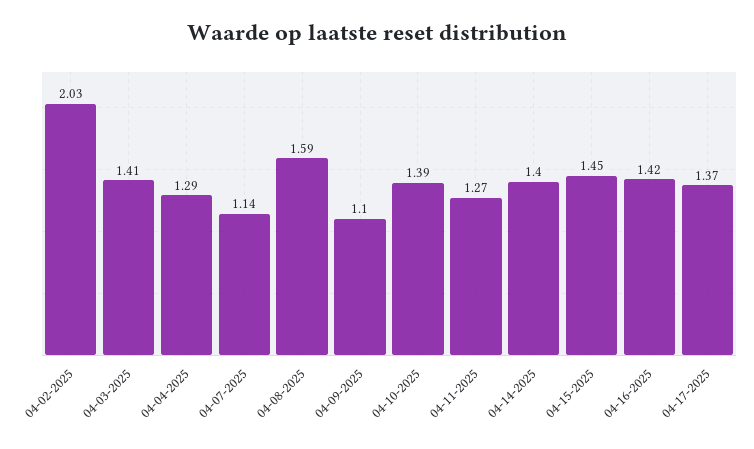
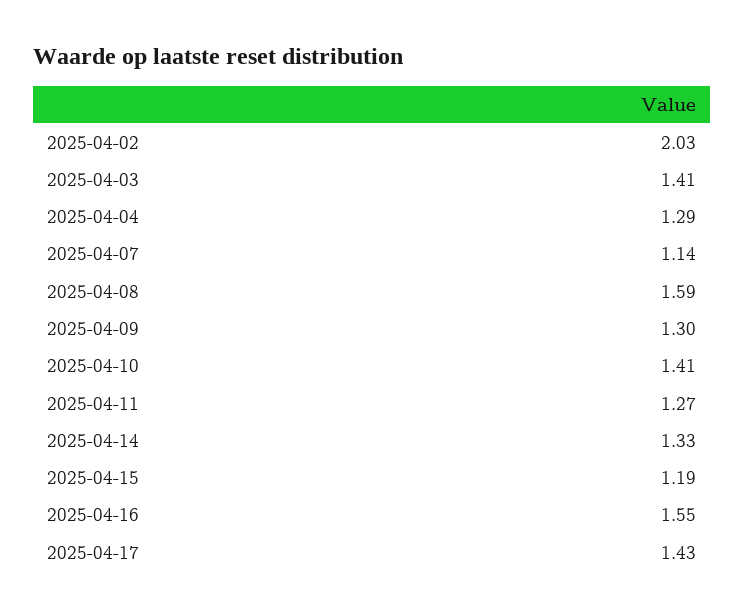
  {
    "04-02-2025": 2.03,
    "04-03-2025": 1.41,
    "04-04-2025": 1.29,
    "04-07-2025": 1.14,
    "04-08-2025": 1.59,
-   "04-09-2025": 1.1,
+   "04-09-2025": 1.3,
-   "04-10-2025": 1.39,
+   "04-10-2025": 1.41,
    "04-11-2025": 1.27,
-   "04-14-2025": 1.4,
+   "04-14-2025": 1.33,
-   "04-15-2025": 1.45,
+   "04-15-2025": 1.19,
-   "04-16-2025": 1.42,
+   "04-16-2025": 1.55,
-   "04-17-2025": 1.37
+   "04-17-2025": 1.43
  }

